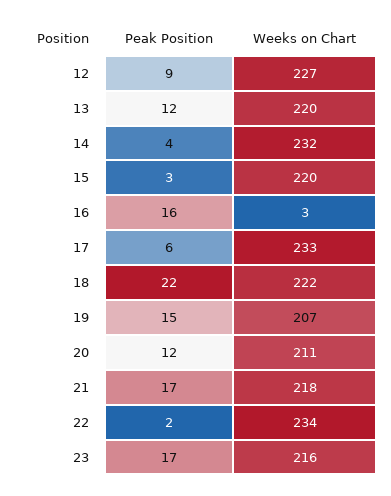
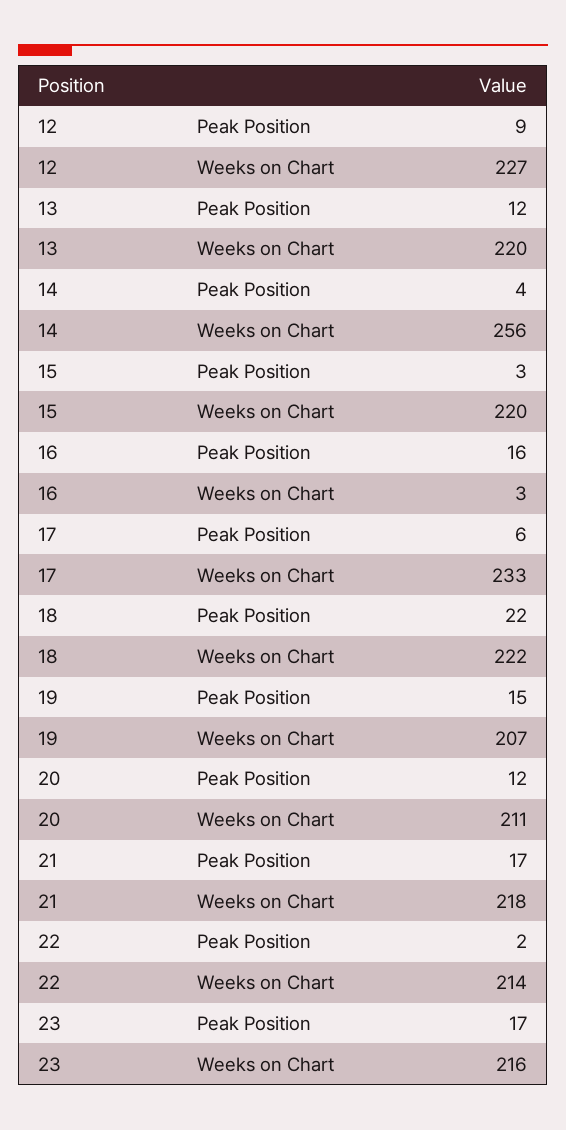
  {
    "Peak Position": {
      "12": 9,
      "13": 12,
      "14": 4,
      "15": 3,
      "16": 16,
      "17": 6,
      "18": 22,
      "19": 15,
      "20": 12,
      "21": 17,
      "22": 2,
      "23": 17
    },
    "Weeks on Chart": {
      "12": 227,
      "13": 220,
-     "14": 232,
+     "14": 256,
      "15": 220,
      "16": 3,
      "17": 233,
      "18": 222,
      "19": 207,
      "20": 211,
      "21": 218,
-     "22": 234,
+     "22": 214,
      "23": 216
    }
  }

